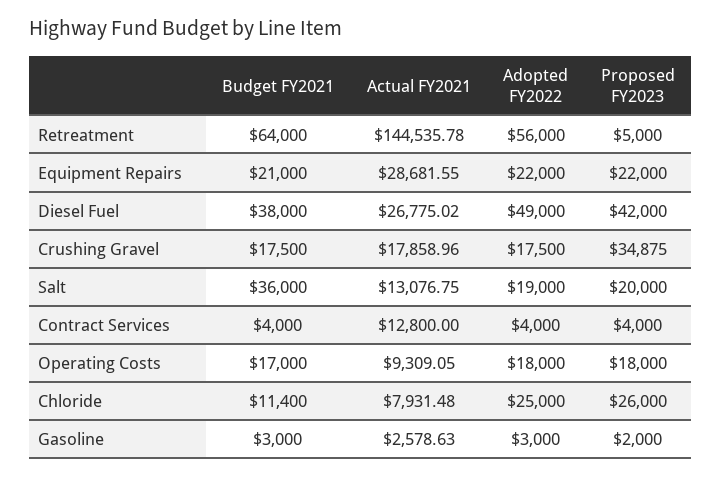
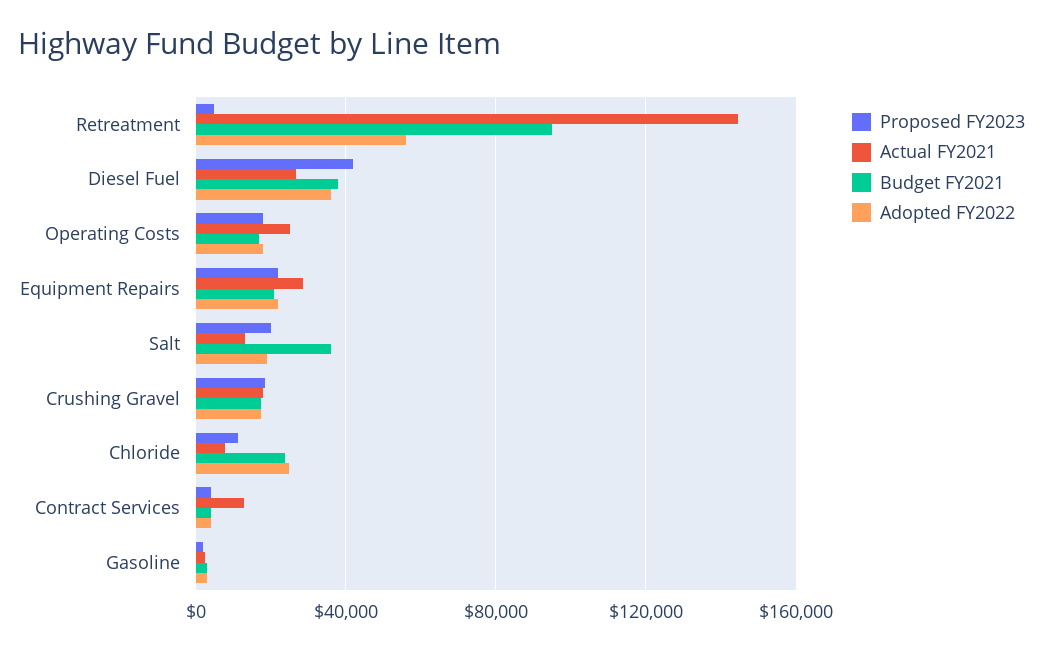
  {
    "Budget FY2021": {
-     "Retreatment": 64000,
+     "Retreatment": 95000,
      "Equipment Repairs": 21000,
      "Diesel Fuel": 38000,
      "Crushing Gravel": 17500,
      "Salt": 36000,
      "Contract Services": 4000,
      "Operating Costs": 17000,
-     "Chloride": 11400,
+     "Chloride": 25000,
      "Gasoline": 3000
    },
    "Actual FY2021": {
      "Retreatment": 144535.78,
      "Equipment Repairs": 28681.55,
      "Diesel Fuel": 26775.02,
      "Crushing Gravel": 17858.96,
      "Salt": 13076.75,
      "Contract Services": 12800,
-     "Operating Costs": 9309.05,
+     "Operating Costs": 25000,
      "Chloride": 7931.48,
      "Gasoline": 2578.63
    },
    "Adopted FY2022": {
      "Retreatment": 56000,
      "Equipment Repairs": 22000,
-     "Diesel Fuel": 49000,
+     "Diesel Fuel": 35000,
      "Crushing Gravel": 17500,
      "Salt": 19000,
      "Contract Services": 4000,
      "Operating Costs": 18000,
      "Chloride": 25000,
      "Gasoline": 3000
    },
    "Proposed FY2023": {
      "Retreatment": 5000,
      "Equipment Repairs": 22000,
      "Diesel Fuel": 42000,
-     "Crushing Gravel": 34875,
+     "Crushing Gravel": 20000,
      "Salt": 20000,
      "Contract Services": 4000,
      "Operating Costs": 18000,
-     "Chloride": 26000,
+     "Chloride": 10000,
      "Gasoline": 2000
    }
  }

